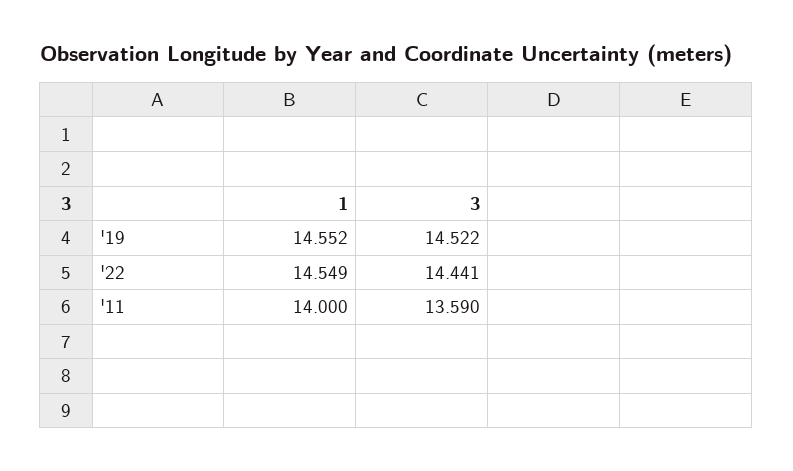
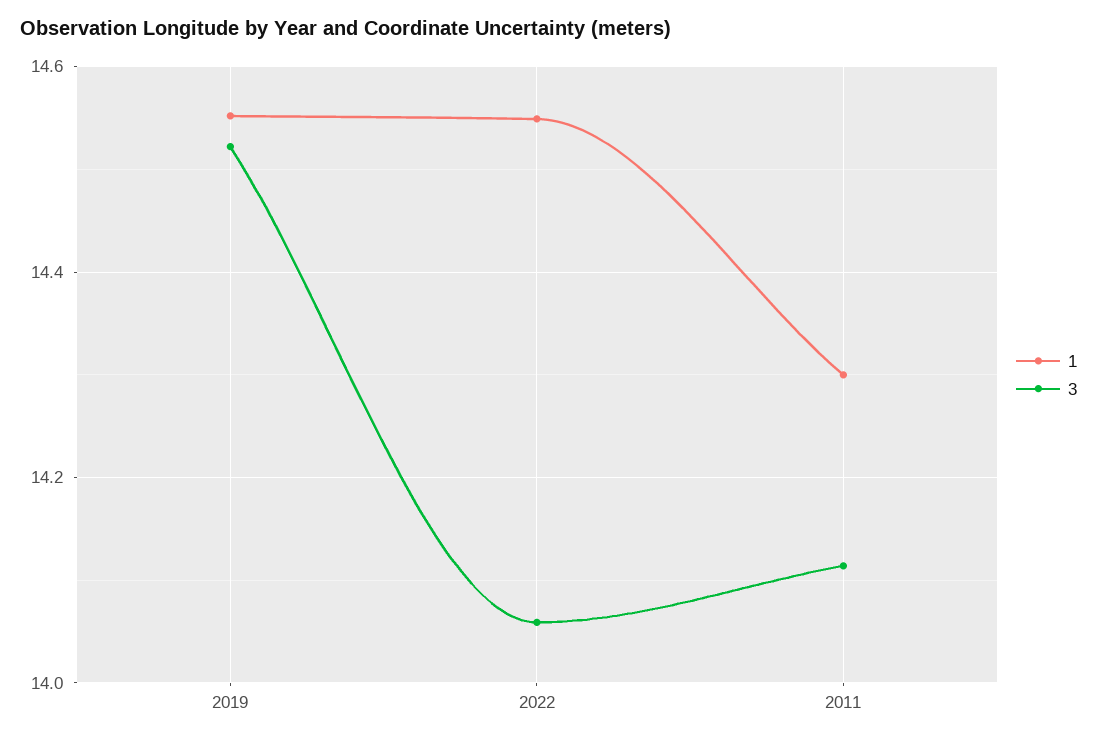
  {
    "1": {
      "'19": 14.552,
      "'22": 14.549,
-     "'11": 14
+     "'11": 14.3
    },
    "3": {
      "'19": 14.522,
-     "'22": 14.441,
+     "'22": 14.06,
-     "'11": 13.59
+     "'11": 14.12
    }
  }

